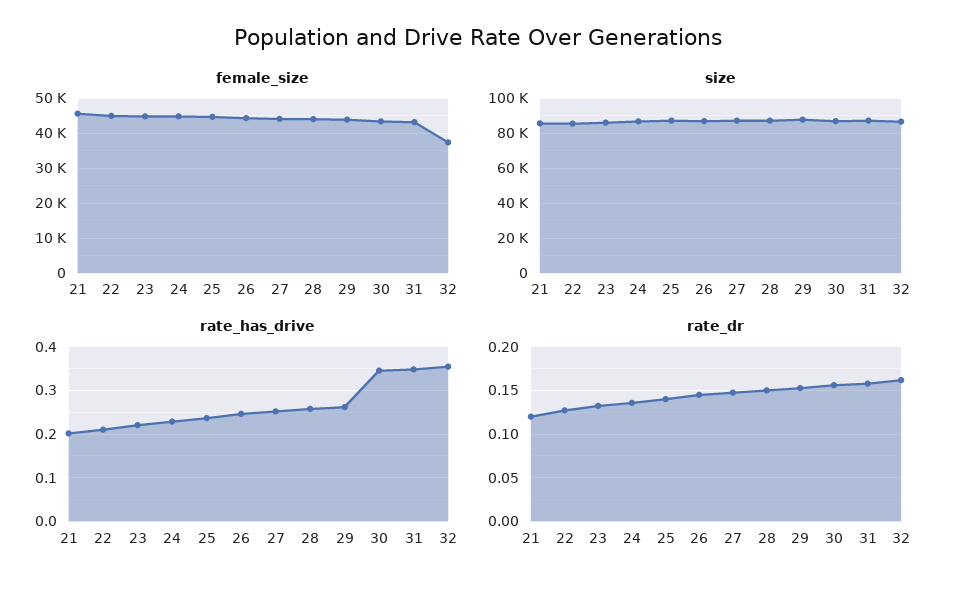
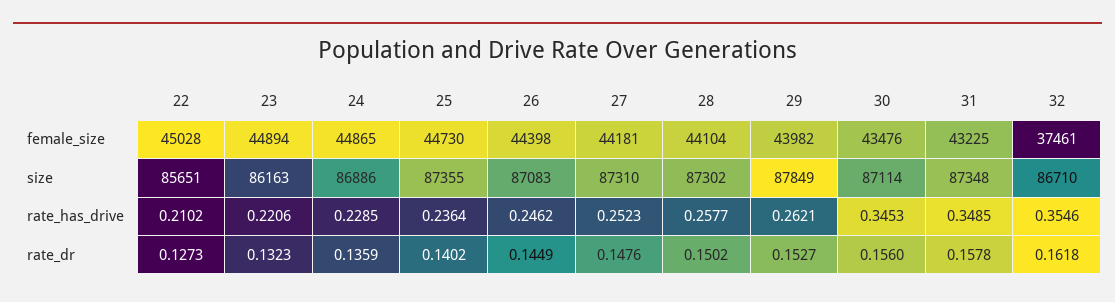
  {
    "female_size": {
-     "21": 46000,
      "22": 45028,
      "23": 44894,
      "24": 44865,
      "25": 44730,
      "26": 44398,
      "27": 44181,
      "28": 44104,
      "29": 43982,
      "30": 43476,
      "31": 43225,
      "32": 37461
    },
    "size": {
-     "21": 85000,
      "22": 85651,
      "23": 86163,
      "24": 86886,
      "25": 87355,
      "26": 87083,
      "27": 87310,
      "28": 87302,
      "29": 87849,
      "30": 87114,
      "31": 87348,
      "32": 86710
    },
    "rate_has_drive": {
-     "21": 0.2,
      "22": 0.2102,
      "23": 0.2206,
      "24": 0.2285,
      "25": 0.2364,
      "26": 0.2462,
      "27": 0.2523,
      "28": 0.2577,
      "29": 0.2621,
      "30": 0.3453,
      "31": 0.3485,
      "32": 0.3546
    },
    "rate_dr": {
-     "21": 0.12,
      "22": 0.1273,
      "23": 0.1323,
      "24": 0.1359,
      "25": 0.1402,
      "26": 0.1449,
      "27": 0.1476,
      "28": 0.1502,
      "29": 0.1527,
      "30": 0.156,
      "31": 0.1578,
      "32": 0.1618
    }
  }

